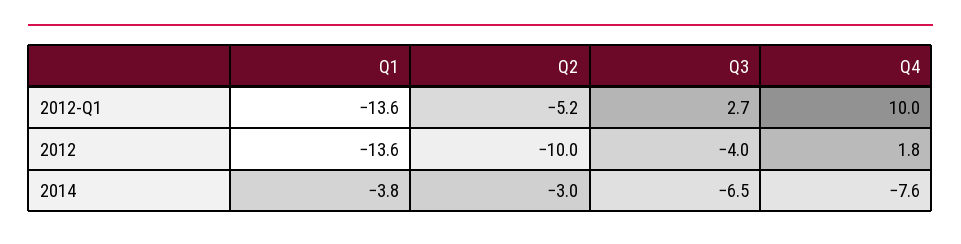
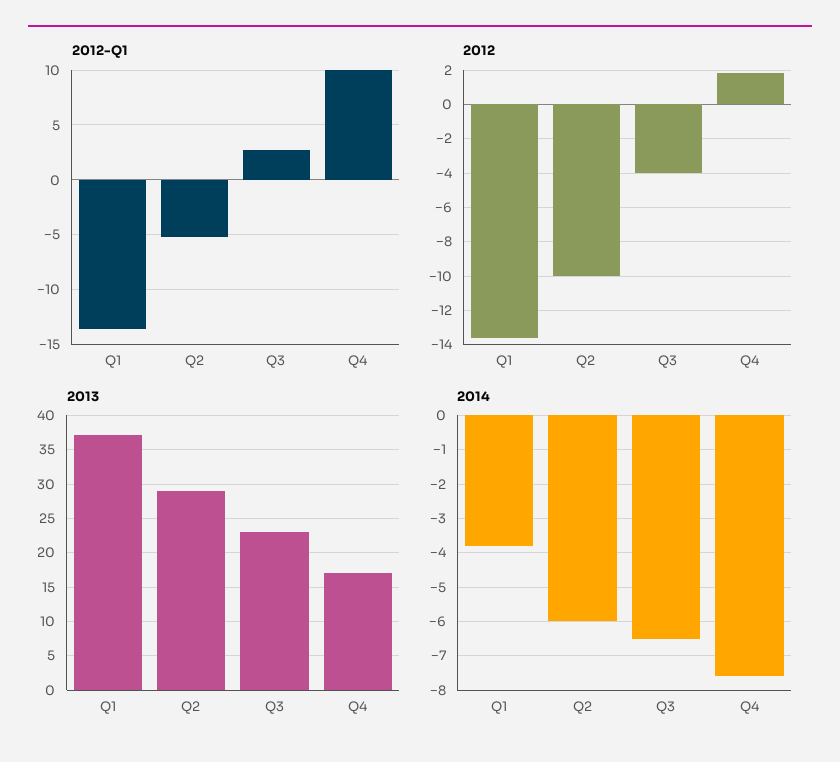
  {
    "2012-Q1": {
      "Q1": -13.6,
      "Q2": -5.2,
      "Q3": 2.7,
      "Q4": 10
    },
    "2012": {
      "Q1": -13.6,
      "Q2": -10,
      "Q3": -4,
      "Q4": 1.8
    },
    "2014": {
      "Q1": -3.8,
-     "Q2": -3,
+     "Q2": -6,
      "Q3": -6.5,
      "Q4": -7.6
-   }
+   },
+   "2013": {
+     "Q1": 37,
+     "Q2": 29,
+     "Q3": 23,
+     "Q4": 17
+   }
  }

